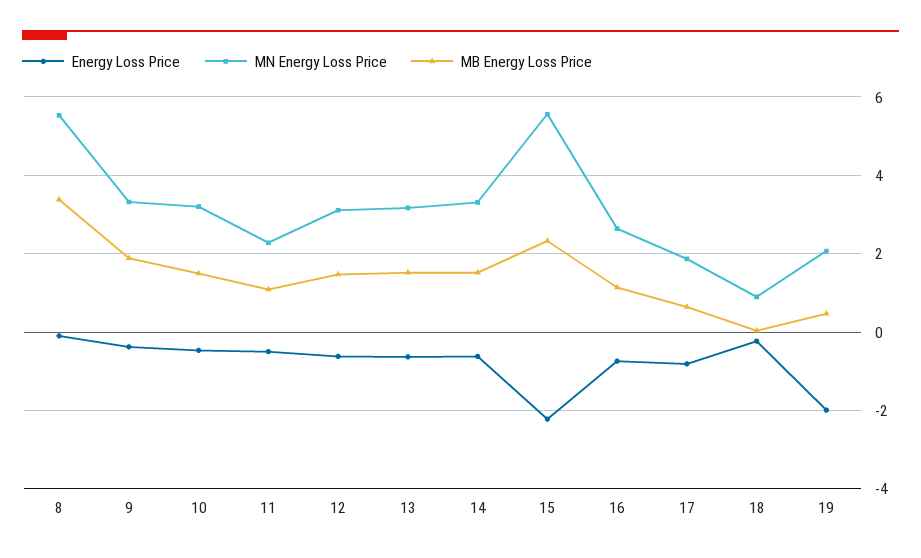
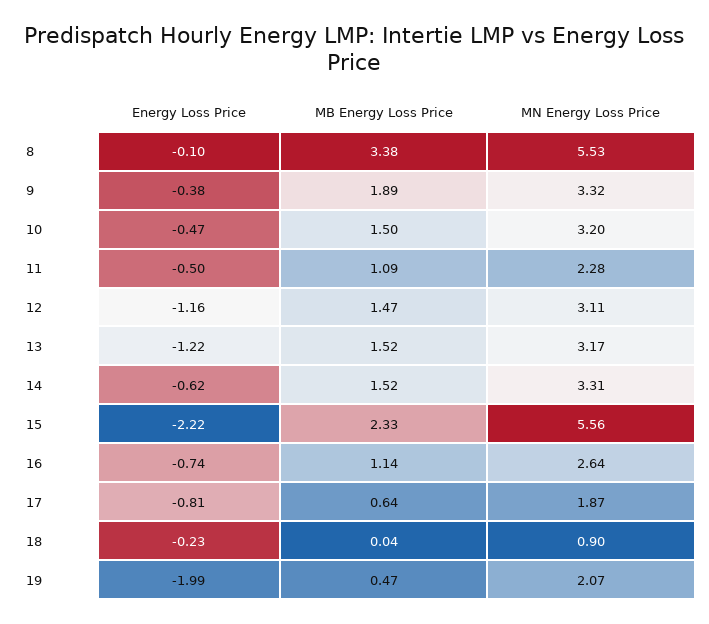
  {
    "Energy Loss Price": {
      "8": -0.1,
      "9": -0.38,
      "10": -0.47,
      "11": -0.5,
-     "12": -0.6,
+     "12": -1.16,
-     "13": -0.6,
+     "13": -1.22,
      "14": -0.62,
      "15": -2.22,
      "16": -0.74,
      "17": -0.81,
      "18": -0.23,
      "19": -1.99
    },
    "MN Energy Loss Price": {
      "8": 5.53,
      "9": 3.32,
      "10": 3.2,
      "11": 2.28,
      "12": 3.11,
      "13": 3.17,
      "14": 3.31,
      "15": 5.56,
      "16": 2.64,
      "17": 1.87,
      "18": 0.9,
      "19": 2.07
    },
    "MB Energy Loss Price": {
      "8": 3.38,
      "9": 1.89,
      "10": 1.5,
      "11": 1.09,
      "12": 1.47,
      "13": 1.52,
      "14": 1.52,
      "15": 2.33,
      "16": 1.14,
      "17": 0.64,
      "18": 0.04,
      "19": 0.47
    }
  }

